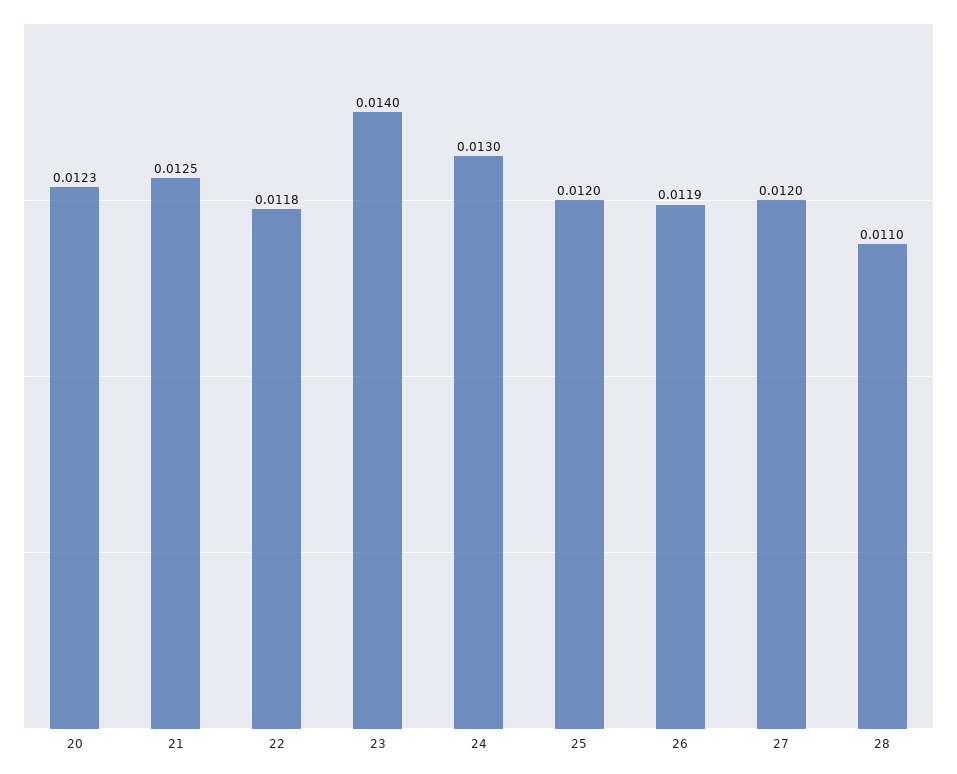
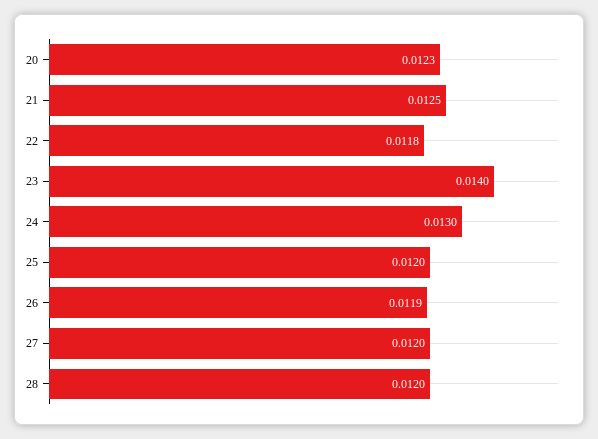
  {
    "20": 0.0123,
    "21": 0.0125,
    "22": 0.0118,
    "23": 0.014,
    "24": 0.013,
    "25": 0.012,
    "26": 0.0119,
    "27": 0.012,
-   "28": 0.011
+   "28": 0.012
  }

